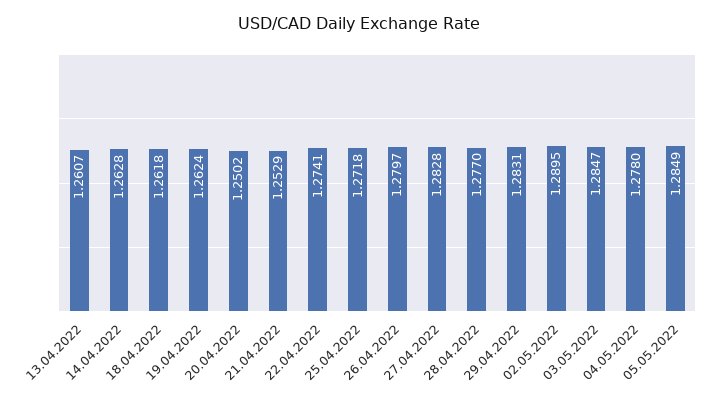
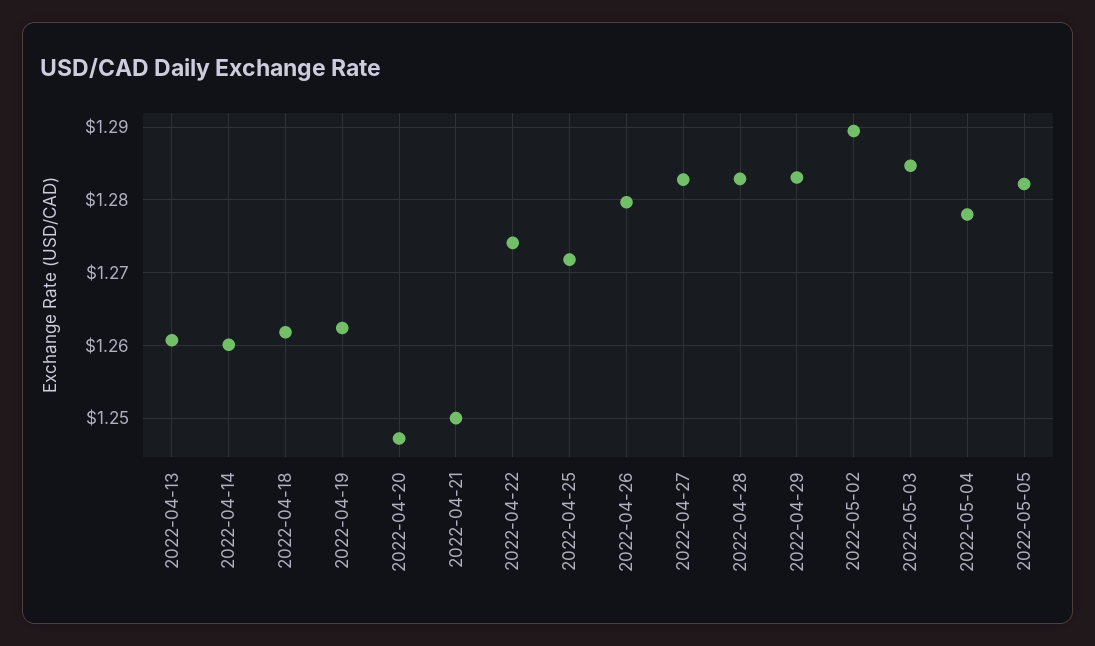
  {
    "13.04.2022": 1.2607,
-   "14.04.2022": 1.2628,
+   "14.04.2022": 1.26,
    "18.04.2022": 1.2618,
    "19.04.2022": 1.2624,
-   "20.04.2022": 1.2502,
+   "20.04.2022": 1.247,
-   "21.04.2022": 1.2529,
+   "21.04.2022": 1.25,
    "22.04.2022": 1.2741,
    "25.04.2022": 1.2718,
    "26.04.2022": 1.2797,
    "27.04.2022": 1.2828,
-   "28.04.2022": 1.277,
+   "28.04.2022": 1.283,
    "29.04.2022": 1.2831,
    "02.05.2022": 1.2895,
    "03.05.2022": 1.2847,
    "04.05.2022": 1.278,
-   "05.05.2022": 1.2849
+   "05.05.2022": 1.282
  }

